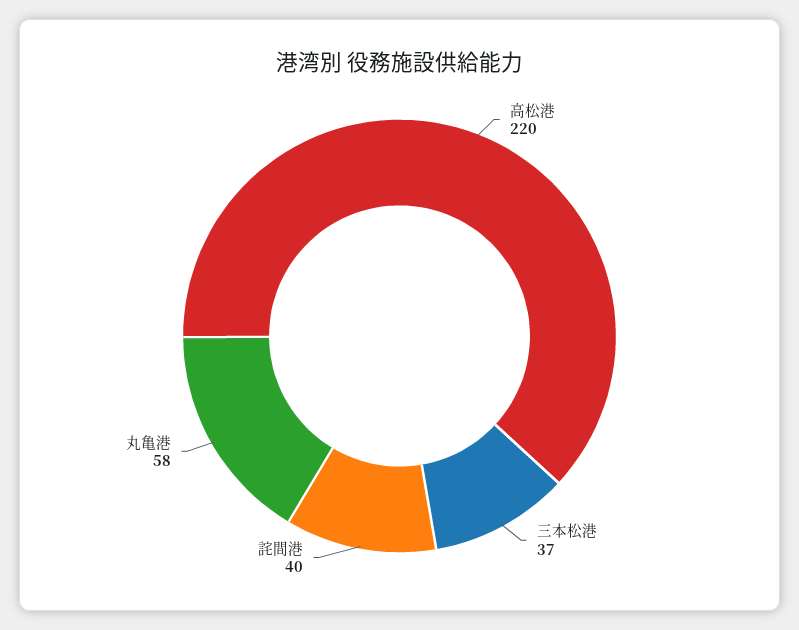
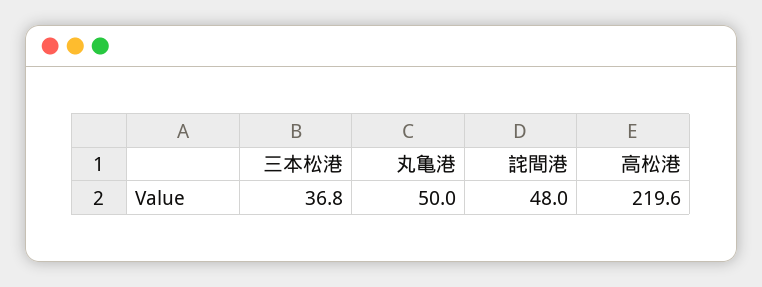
  {
    "高松港": 219.6,
    "三本松港": 36.8,
-   "詫間港": 40,
+   "詫間港": 48,
-   "丸亀港": 58
+   "丸亀港": 50
  }

